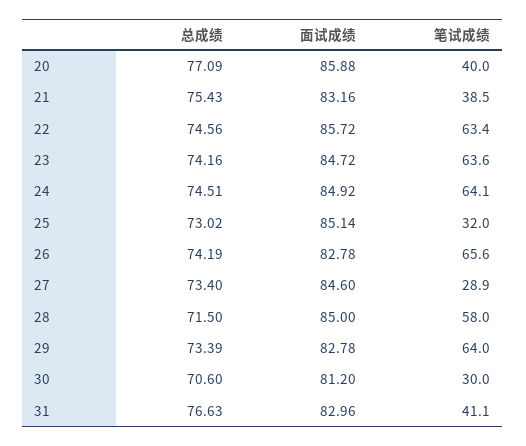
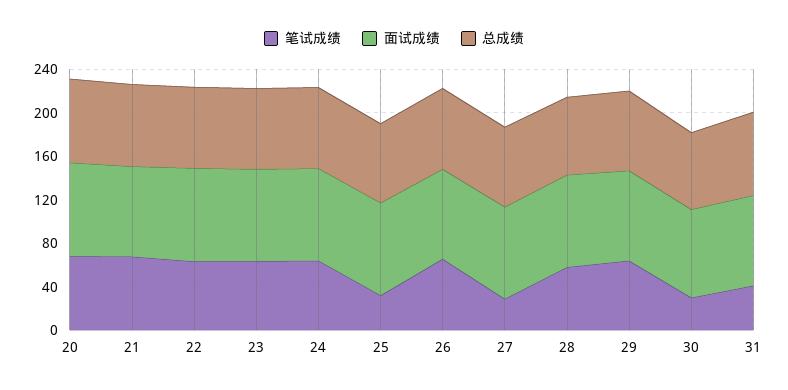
  {
    "总成绩": {
      "20": 77.09,
      "21": 75.43,
      "22": 74.56,
      "23": 74.16,
      "24": 74.51,
      "25": 73.02,
      "26": 74.19,
      "27": 73.4,
      "28": 71.5,
      "29": 73.39,
      "30": 70.6,
      "31": 76.63
    },
    "面试成绩": {
      "20": 85.88,
      "21": 83.16,
      "22": 85.72,
      "23": 84.72,
      "24": 84.92,
      "25": 85.14,
      "26": 82.78,
      "27": 84.6,
      "28": 85,
      "29": 82.78,
      "30": 81.2,
      "31": 82.96
    },
    "笔试成绩": {
-     "20": 40,
+     "20": 70,
-     "21": 38.5,
+     "21": 70,
      "22": 63.4,
      "23": 63.6,
      "24": 64.1,
      "25": 32,
      "26": 65.6,
      "27": 28.9,
      "28": 58,
      "29": 64,
      "30": 30,
      "31": 41.1
    }
  }

